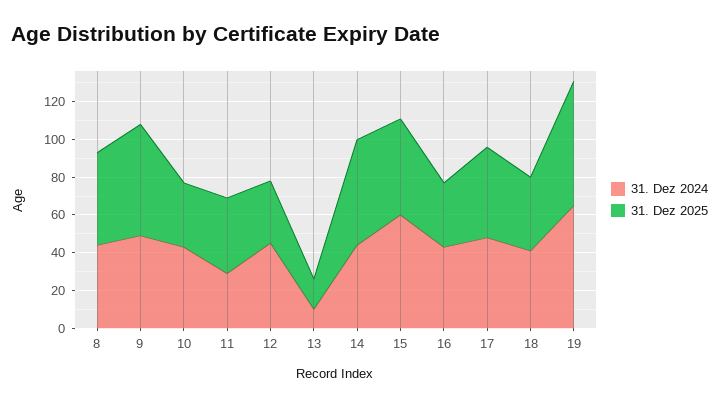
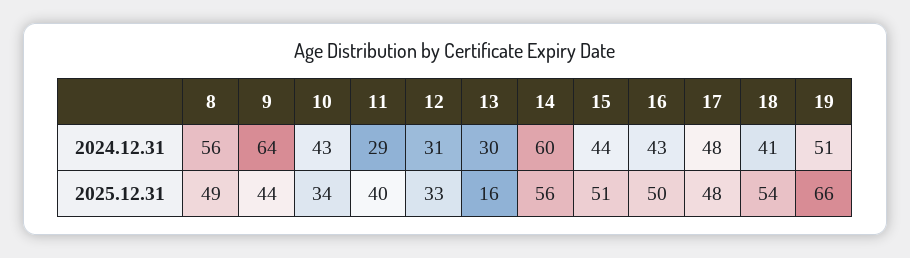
  {
    "31. Dez 2024": {
-     "8": 45,
+     "8": 56,
-     "9": 50,
+     "9": 64,
      "10": 43,
      "11": 29,
-     "12": 45,
+     "12": 31,
-     "13": 10,
+     "13": 30,
-     "14": 45,
+     "14": 60,
-     "15": 60,
+     "15": 44,
      "16": 43,
      "17": 48,
      "18": 41,
-     "19": 65
+     "19": 51
    },
    "31. Dez 2025": {
      "8": 49,
-     "9": 60,
+     "9": 44,
      "10": 34,
      "11": 40,
      "12": 33,
      "13": 16,
      "14": 56,
      "15": 51,
-     "16": 35,
+     "16": 50,
      "17": 48,
-     "18": 40,
+     "18": 54,
      "19": 66
    }
  }

